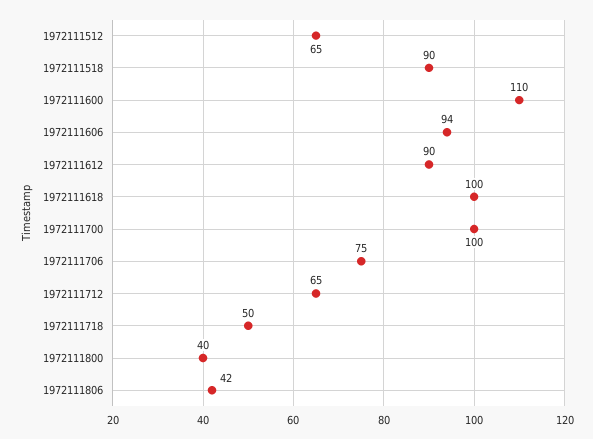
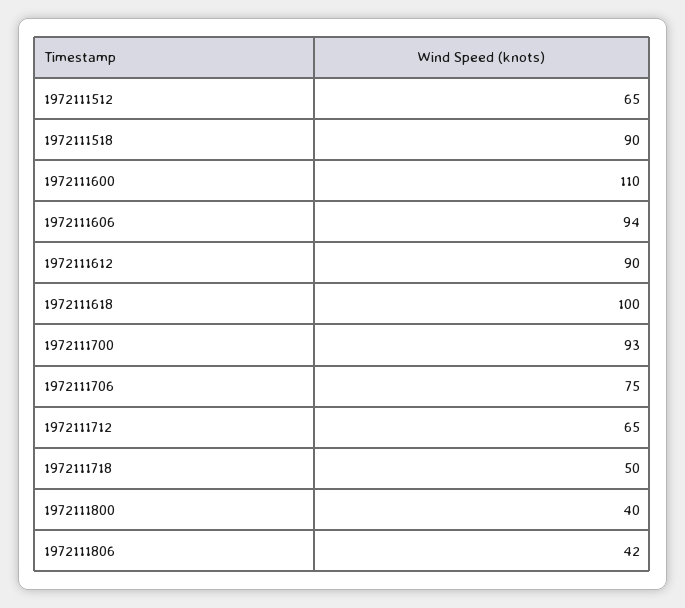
  {
    "1972111512": 65,
    "1972111518": 90,
    "1972111600": 110,
    "1972111606": 94,
    "1972111612": 90,
    "1972111618": 100,
-   "1972111700": 100,
+   "1972111700": 93,
    "1972111706": 75,
    "1972111712": 65,
    "1972111718": 50,
    "1972111800": 40,
    "1972111806": 42
  }

